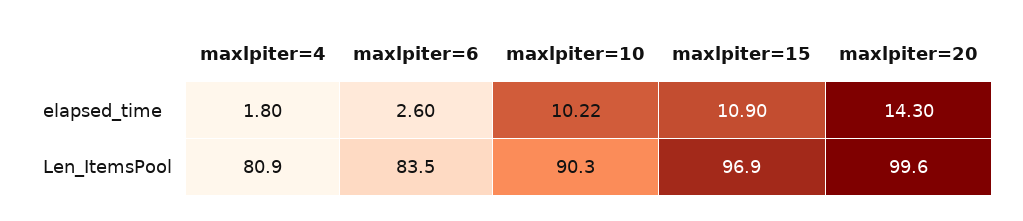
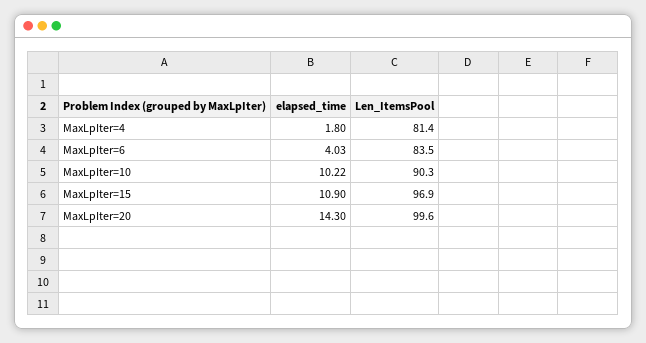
  {
    "maxlpiter=4": {
      "elapsed_time": 1.8,
-     "Len_ItemsPool": 80.9
+     "Len_ItemsPool": 81.4
    },
    "maxlpiter=6": {
-     "elapsed_time": 2.6,
+     "elapsed_time": 4.03,
      "Len_ItemsPool": 83.5
    },
    "maxlpiter=10": {
      "elapsed_time": 10.22,
      "Len_ItemsPool": 90.3
    },
    "maxlpiter=15": {
      "elapsed_time": 10.9,
      "Len_ItemsPool": 96.9
    },
    "maxlpiter=20": {
      "elapsed_time": 14.3,
      "Len_ItemsPool": 99.6
    }
  }

